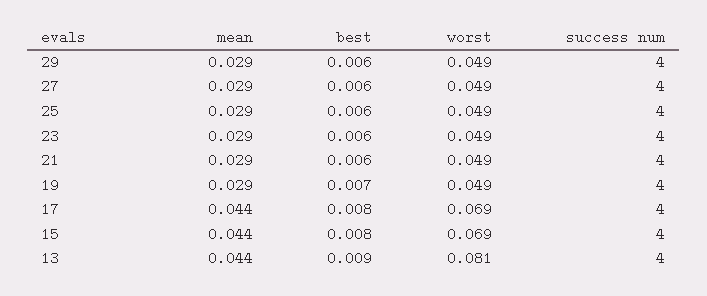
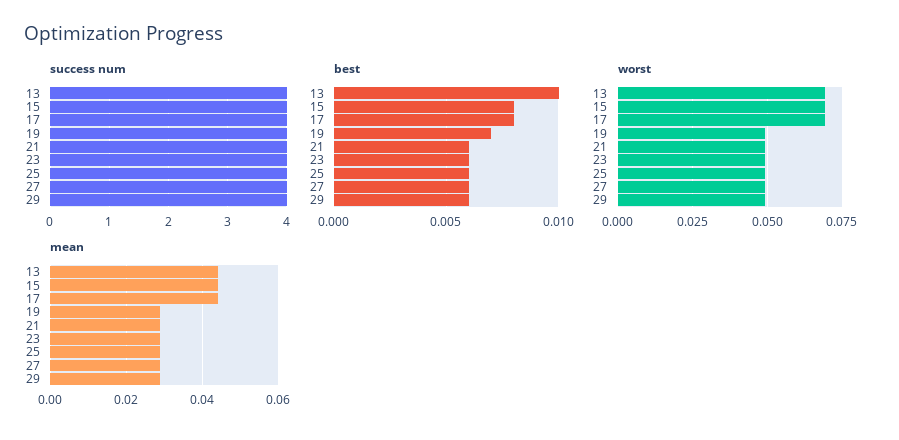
  {
    "mean": {
      "29": 0.029,
      "27": 0.029,
      "25": 0.029,
      "23": 0.029,
      "21": 0.029,
      "19": 0.029,
      "17": 0.044,
      "15": 0.044,
      "13": 0.044
    },
    "best": {
      "29": 0.006,
      "27": 0.006,
      "25": 0.006,
      "23": 0.006,
      "21": 0.006,
      "19": 0.007,
      "17": 0.008,
      "15": 0.008,
-     "13": 0.009
+     "13": 0.01
    },
    "worst": {
      "29": 0.049,
      "27": 0.049,
      "25": 0.049,
      "23": 0.049,
      "21": 0.049,
      "19": 0.049,
      "17": 0.069,
      "15": 0.069,
-     "13": 0.081
+     "13": 0.07
    },
    "success num": {
      "29": 4,
      "27": 4,
      "25": 4,
      "23": 4,
      "21": 4,
      "19": 4,
      "17": 4,
      "15": 4,
      "13": 4
    }
  }

